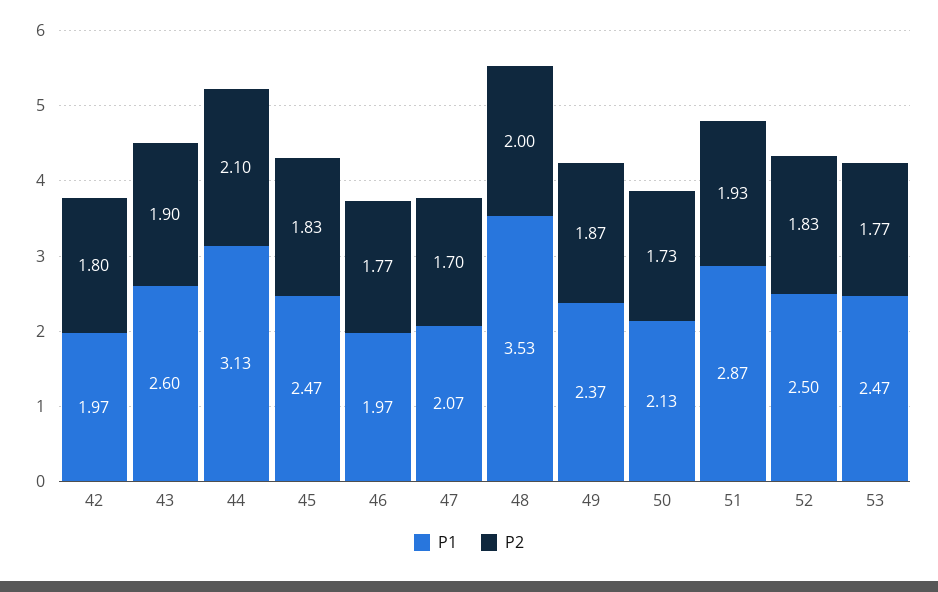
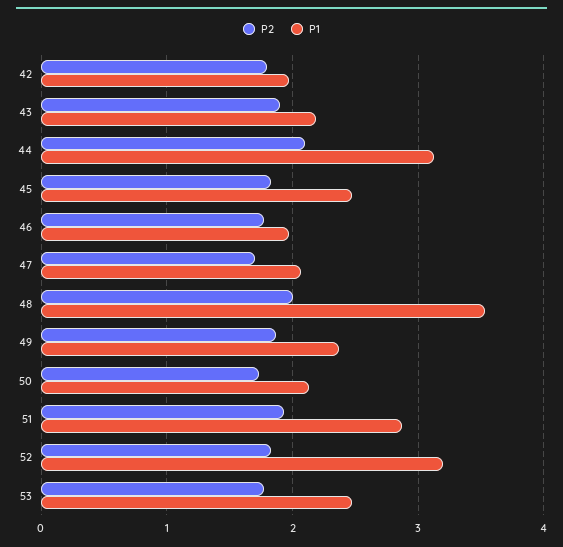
  {
    "P1": {
      "42": 1.97,
-     "43": 2.6,
+     "43": 2.2,
      "44": 3.13,
      "45": 2.47,
      "46": 1.97,
      "47": 2.07,
      "48": 3.53,
      "49": 2.37,
      "50": 2.13,
      "51": 2.87,
-     "52": 2.5,
+     "52": 3.2,
      "53": 2.47
    },
    "P2": {
      "42": 1.8,
      "43": 1.9,
      "44": 2.1,
      "45": 1.83,
      "46": 1.77,
      "47": 1.7,
      "48": 2,
      "49": 1.87,
      "50": 1.73,
      "51": 1.93,
      "52": 1.83,
      "53": 1.77
    }
  }

